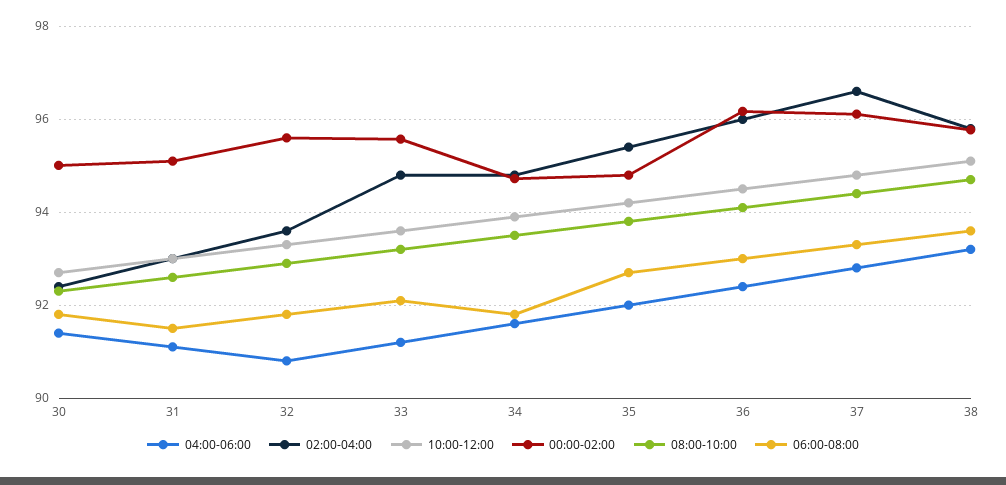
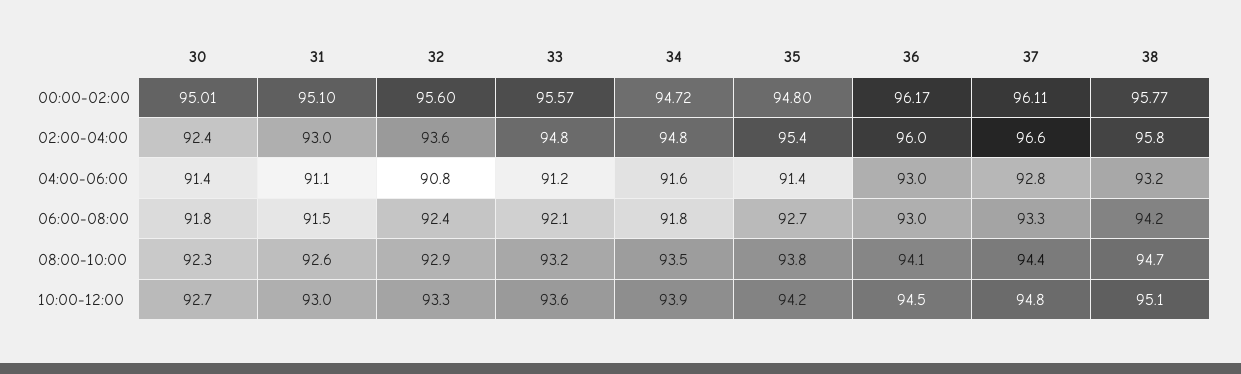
  {
    "04:00-06:00": {
      "30": 91.4,
      "31": 91.1,
      "32": 90.8,
      "33": 91.2,
      "34": 91.6,
-     "35": 92,
+     "35": 91.4,
-     "36": 92.4,
+     "36": 93,
      "37": 92.8,
      "38": 93.2
    },
    "02:00-04:00": {
      "30": 92.4,
      "31": 93,
      "32": 93.6,
      "33": 94.8,
      "34": 94.8,
      "35": 95.4,
      "36": 96,
      "37": 96.6,
      "38": 95.8
    },
    "10:00-12:00": {
      "30": 92.7,
      "31": 93,
      "32": 93.3,
      "33": 93.6,
      "34": 93.9,
      "35": 94.2,
      "36": 94.5,
      "37": 94.8,
      "38": 95.1
    },
    "00:00-02:00": {
      "30": 95.01,
      "31": 95.1,
      "32": 95.6,
      "33": 95.57,
      "34": 94.72,
      "35": 94.8,
      "36": 96.17,
      "37": 96.11,
      "38": 95.77
    },
    "08:00-10:00": {
      "30": 92.3,
      "31": 92.6,
      "32": 92.9,
      "33": 93.2,
      "34": 93.5,
      "35": 93.8,
      "36": 94.1,
      "37": 94.4,
      "38": 94.7
    },
    "06:00-08:00": {
      "30": 91.8,
      "31": 91.5,
-     "32": 91.8,
+     "32": 92.4,
      "33": 92.1,
      "34": 91.8,
      "35": 92.7,
      "36": 93,
      "37": 93.3,
-     "38": 93.6
+     "38": 94.2
    }
  }

